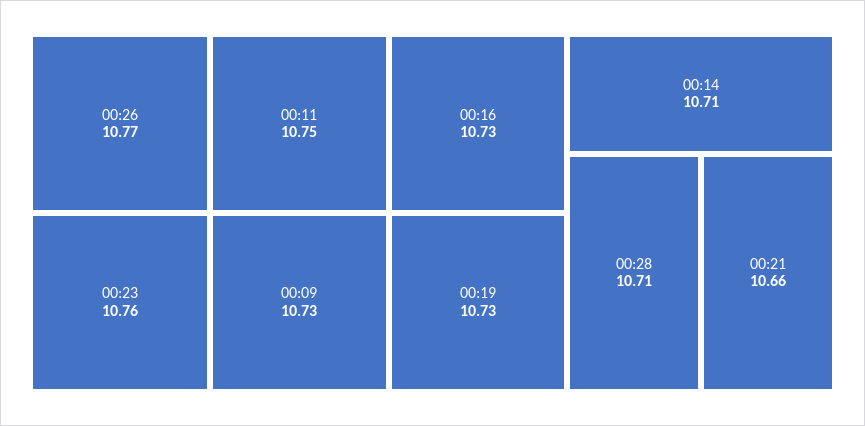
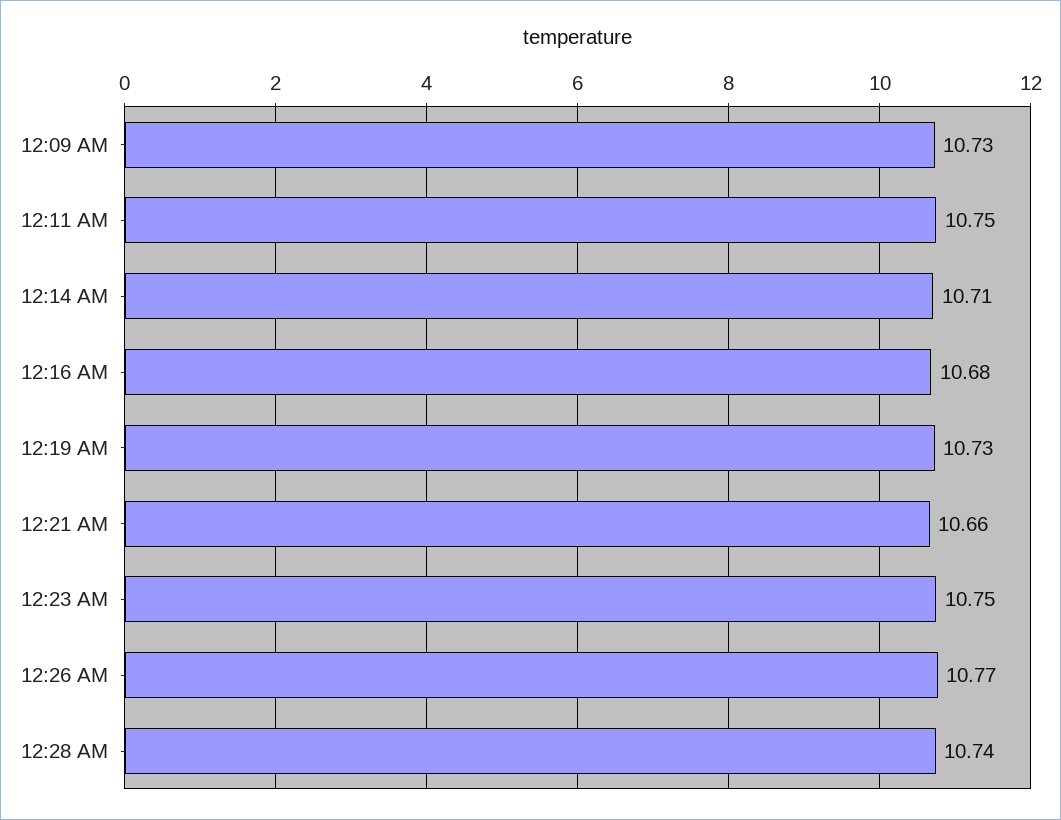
  {
    "00:26": 10.77,
-   "00:23": 10.76,
+   "00:23": 10.75,
    "00:11": 10.75,
    "00:09": 10.73,
-   "00:16": 10.73,
+   "00:16": 10.68,
    "00:19": 10.73,
    "00:14": 10.71,
-   "00:28": 10.71,
+   "00:28": 10.74,
    "00:21": 10.66
  }

